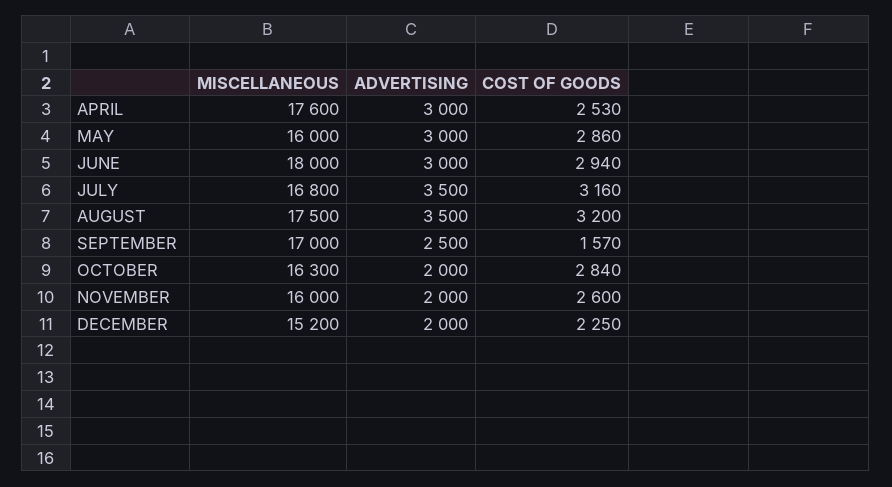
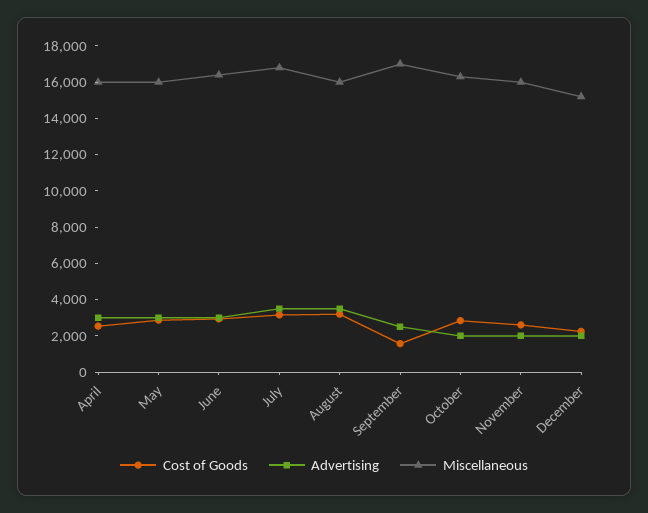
  {
    "MISCELLANEOUS": {
-     "APRIL": 17600,
+     "APRIL": 16000,
      "MAY": 16000,
-     "JUNE": 18000,
+     "JUNE": 16500,
      "JULY": 16800,
-     "AUGUST": 17500,
+     "AUGUST": 16000,
      "SEPTEMBER": 17000,
      "OCTOBER": 16300,
      "NOVEMBER": 16000,
      "DECEMBER": 15200
    },
    "ADVERTISING": {
      "APRIL": 3000,
      "MAY": 3000,
      "JUNE": 3000,
      "JULY": 3500,
      "AUGUST": 3500,
      "SEPTEMBER": 2500,
      "OCTOBER": 2000,
      "NOVEMBER": 2000,
      "DECEMBER": 2000
    },
    "COST OF GOODS": {
      "APRIL": 2530,
      "MAY": 2860,
      "JUNE": 2940,
      "JULY": 3160,
      "AUGUST": 3200,
      "SEPTEMBER": 1570,
      "OCTOBER": 2840,
      "NOVEMBER": 2600,
      "DECEMBER": 2250
    }
  }

